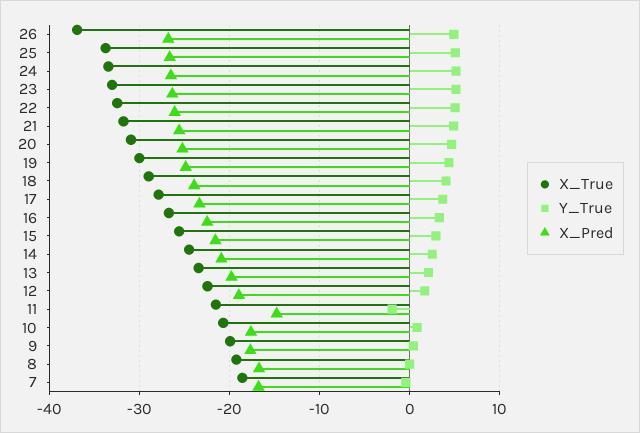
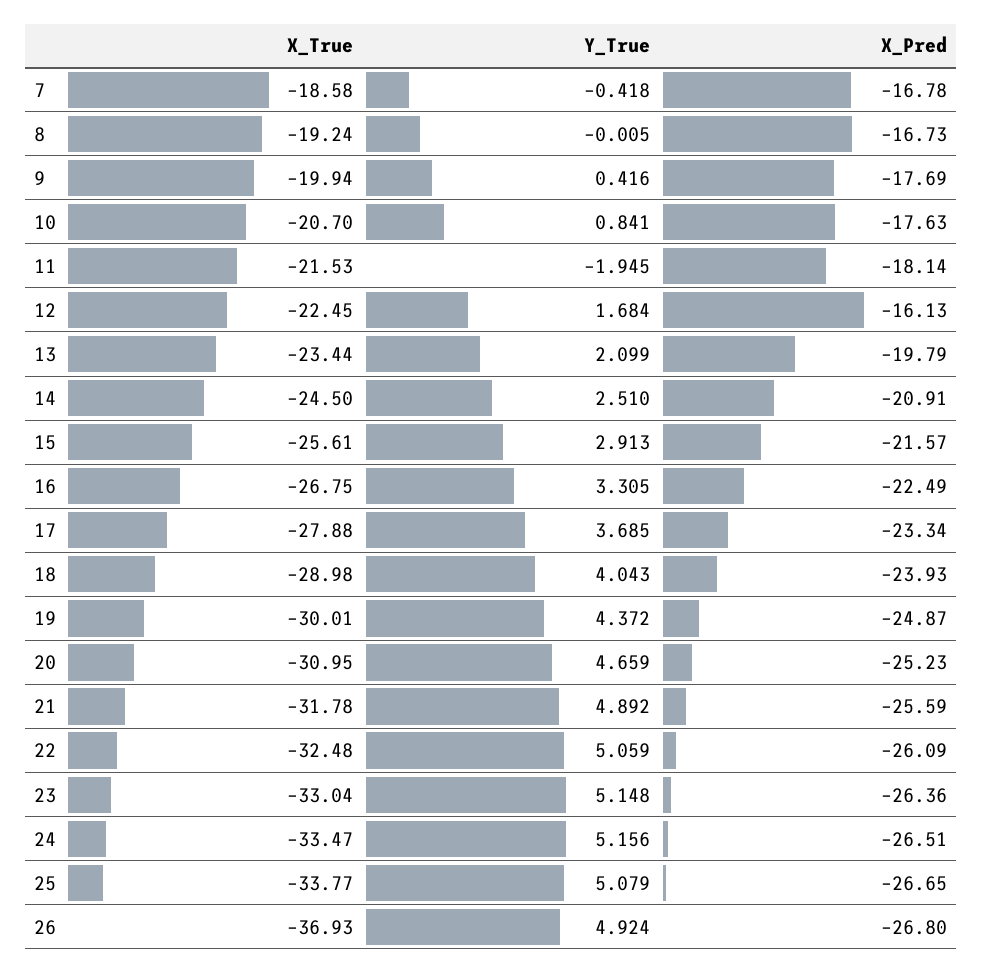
  {
    "X_True": {
      "26": -36.93,
      "25": -33.77,
      "24": -33.47,
      "23": -33.04,
      "22": -32.48,
      "21": -31.78,
      "20": -30.95,
      "19": -30.01,
      "18": -28.98,
      "17": -27.88,
      "16": -26.75,
      "15": -25.61,
      "14": -24.5,
      "13": -23.44,
      "12": -22.45,
      "11": -21.53,
      "10": -20.7,
      "9": -19.94,
      "8": -19.24,
      "7": -18.58
    },
    "Y_True": {
      "26": 4.924,
      "25": 5.079,
      "24": 5.156,
      "23": 5.148,
      "22": 5.059,
      "21": 4.892,
      "20": 4.659,
      "19": 4.372,
      "18": 4.043,
      "17": 3.685,
      "16": 3.305,
      "15": 2.913,
      "14": 2.51,
      "13": 2.099,
      "12": 1.684,
      "11": -1.945,
      "10": 0.841,
      "9": 0.416,
      "8": -0.005,
      "7": -0.418
    },
    "X_Pred": {
      "26": -26.8,
      "25": -26.65,
      "24": -26.51,
      "23": -26.36,
      "22": -26.09,
      "21": -25.59,
      "20": -25.23,
      "19": -24.87,
      "18": -23.93,
      "17": -23.34,
      "16": -22.49,
      "15": -21.57,
      "14": -20.91,
      "13": -19.79,
-     "12": -19,
+     "12": -16.13,
-     "11": -15,
+     "11": -18.14,
      "10": -17.63,
      "9": -17.69,
      "8": -16.73,
      "7": -16.78
    }
  }

